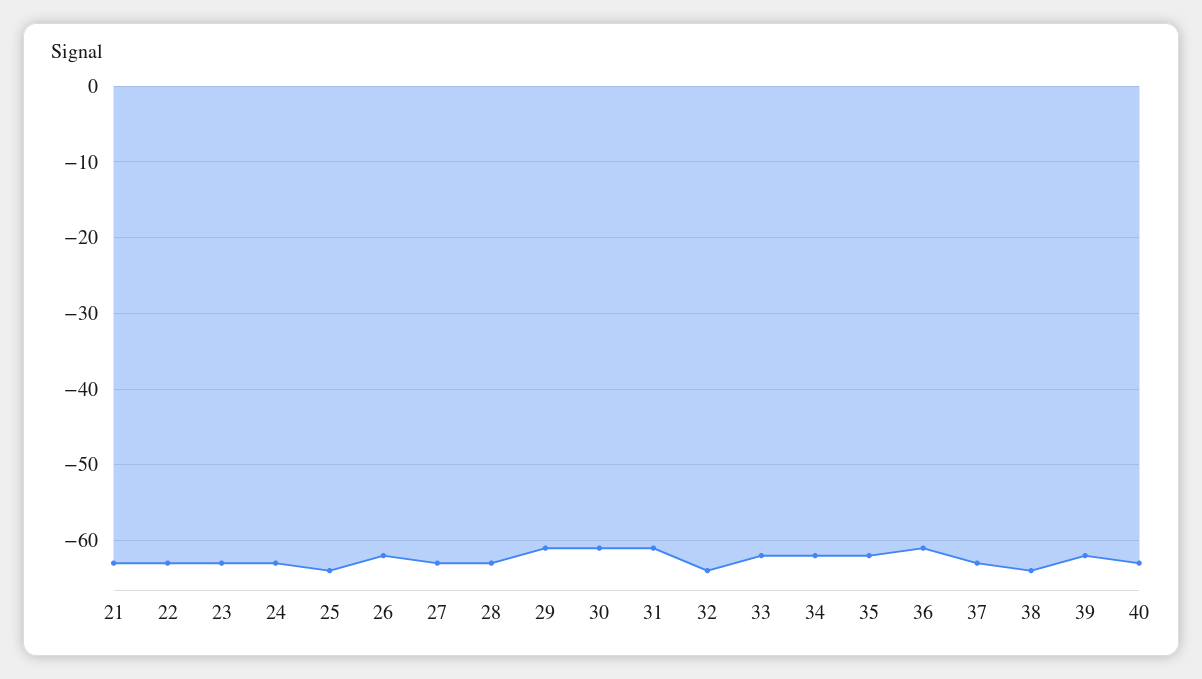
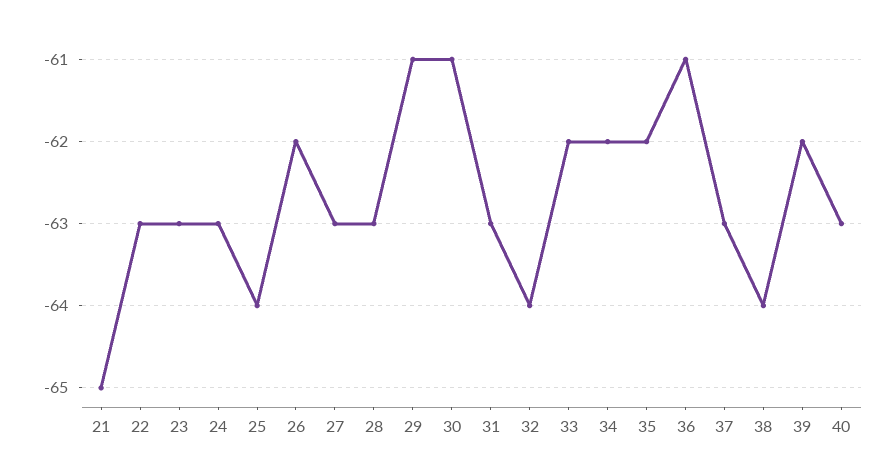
  {
-   "21": -63,
+   "21": -65,
    "22": -63,
    "23": -63,
    "24": -63,
    "25": -64,
    "26": -62,
    "27": -63,
    "28": -63,
    "29": -61,
    "30": -61,
-   "31": -61,
+   "31": -63,
    "32": -64,
    "33": -62,
    "34": -62,
    "35": -62,
    "36": -61,
    "37": -63,
    "38": -64,
    "39": -62,
    "40": -63
  }

